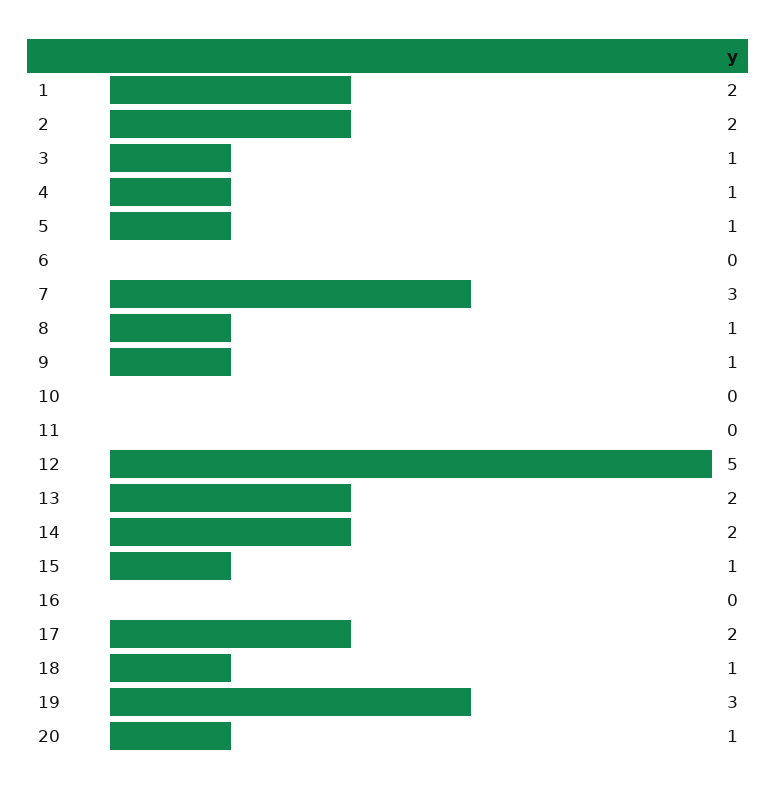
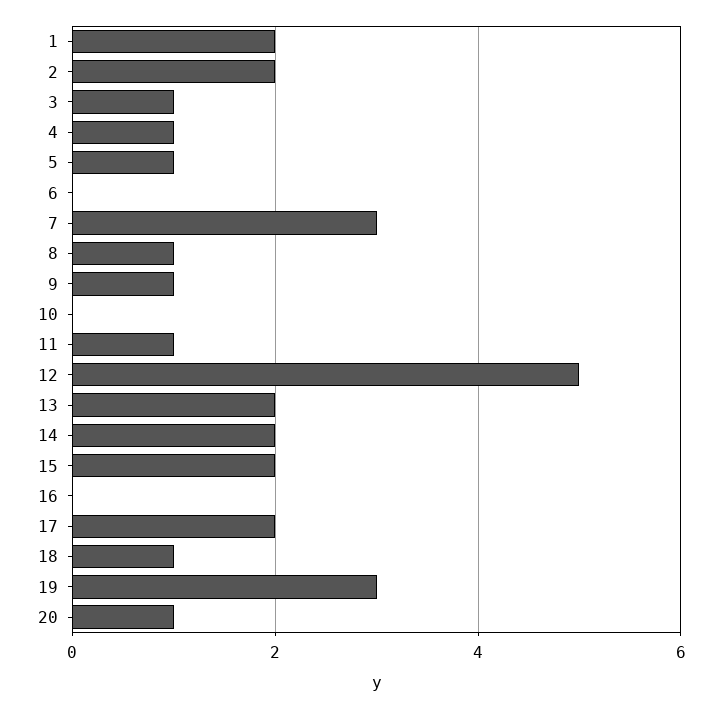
  {
    "1": 2,
    "2": 2,
    "3": 1,
    "4": 1,
    "5": 1,
    "6": 0,
    "7": 3,
    "8": 1,
    "9": 1,
    "10": 0,
-   "11": 0,
+   "11": 1,
    "12": 5,
    "13": 2,
    "14": 2,
-   "15": 1,
+   "15": 2,
    "16": 0,
    "17": 2,
    "18": 1,
    "19": 3,
    "20": 1
  }

